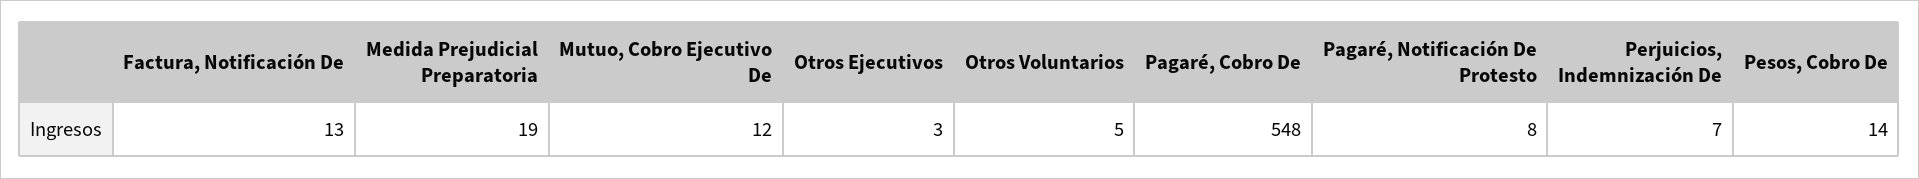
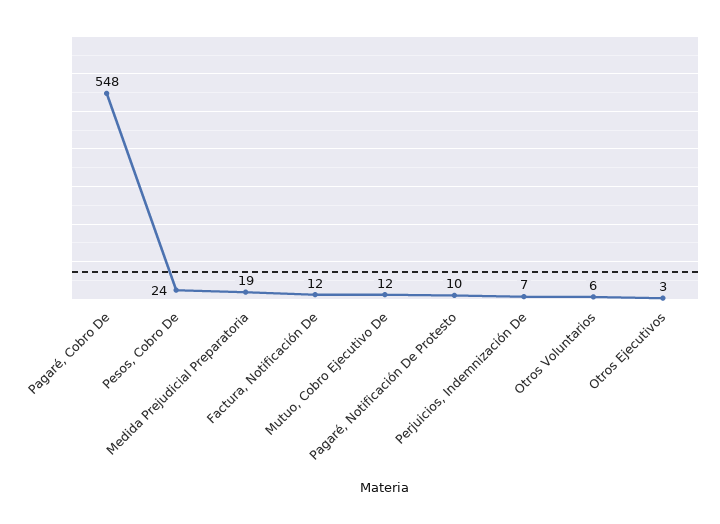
  {
-   "Factura, Notificación De": 13,
+   "Factura, Notificación De": 12,
    "Medida Prejudicial Preparatoria": 19,
    "Mutuo, Cobro Ejecutivo De": 12,
    "Otros Ejecutivos": 3,
-   "Otros Voluntarios": 5,
+   "Otros Voluntarios": 6,
    "Pagaré, Cobro De": 548,
-   "Pagaré, Notificación De Protesto": 8,
+   "Pagaré, Notificación De Protesto": 10,
    "Perjuicios, Indemnización De": 7,
-   "Pesos, Cobro De": 14
+   "Pesos, Cobro De": 24
  }

